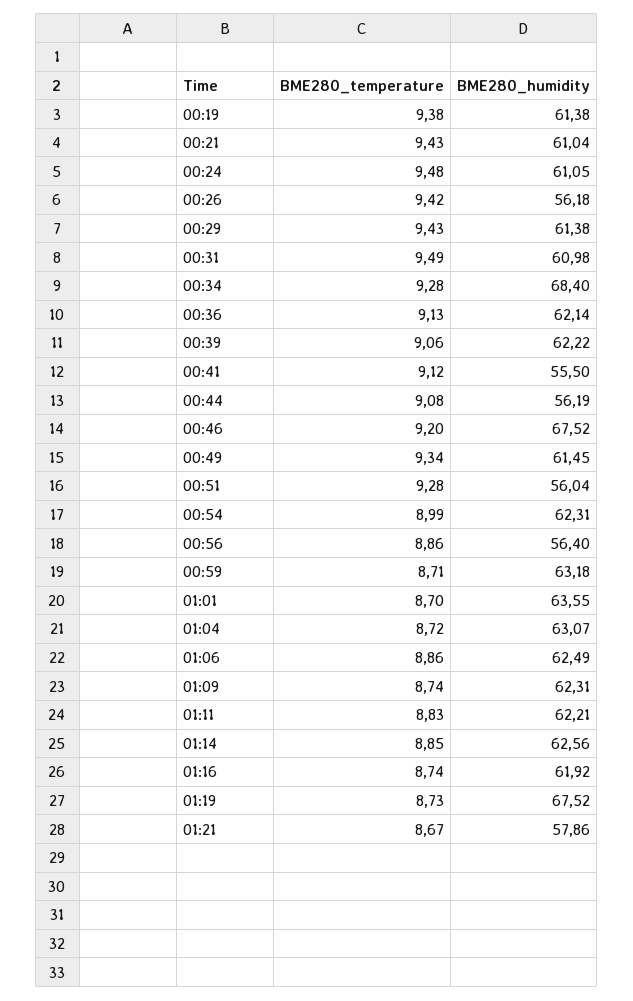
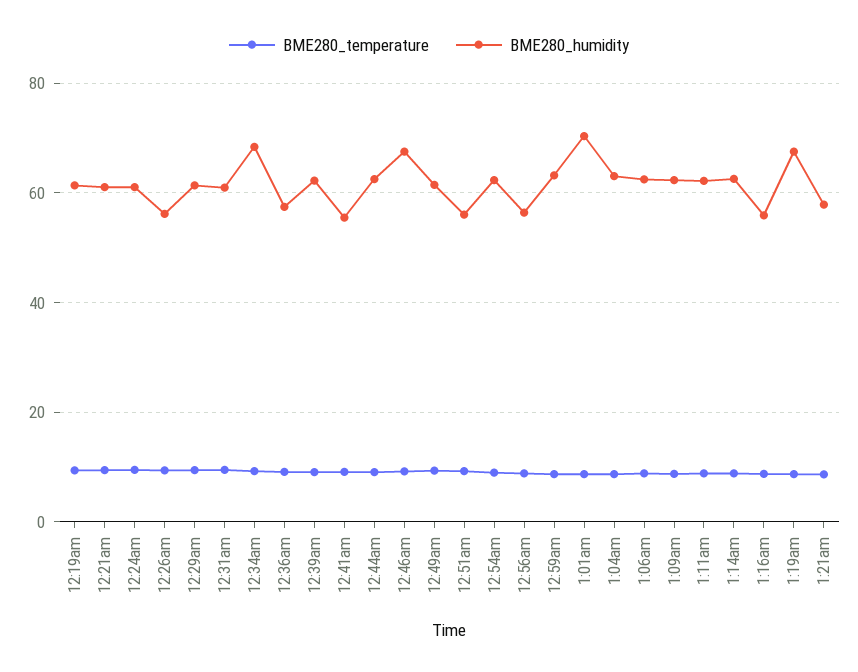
  {
    "BME280_temperature": {
      "00:19": 9.38,
      "00:21": 9.43,
      "00:24": 9.48,
      "00:26": 9.42,
      "00:29": 9.43,
      "00:31": 9.49,
      "00:34": 9.28,
      "00:36": 9.13,
      "00:39": 9.06,
      "00:41": 9.12,
      "00:44": 9.08,
      "00:46": 9.2,
      "00:49": 9.34,
      "00:51": 9.28,
      "00:54": 8.99,
      "00:56": 8.86,
      "00:59": 8.71,
      "01:01": 8.7,
      "01:04": 8.72,
      "01:06": 8.86,
      "01:09": 8.74,
      "01:11": 8.83,
      "01:14": 8.85,
      "01:16": 8.74,
      "01:19": 8.73,
      "01:21": 8.67
    },
    "BME280_humidity": {
      "00:19": 61.38,
      "00:21": 61.04,
      "00:24": 61.05,
      "00:26": 56.18,
      "00:29": 61.38,
      "00:31": 60.98,
      "00:34": 68.4,
-     "00:36": 62.14,
+     "00:36": 58,
      "00:39": 62.22,
      "00:41": 55.5,
-     "00:44": 56.19,
+     "00:44": 62,
      "00:46": 67.52,
      "00:49": 61.45,
      "00:51": 56.04,
      "00:54": 62.31,
      "00:56": 56.4,
      "00:59": 63.18,
-     "01:01": 63.55,
+     "01:01": 70,
      "01:04": 63.07,
      "01:06": 62.49,
      "01:09": 62.31,
      "01:11": 62.21,
      "01:14": 62.56,
-     "01:16": 61.92,
+     "01:16": 56,
      "01:19": 67.52,
      "01:21": 57.86
    }
  }

